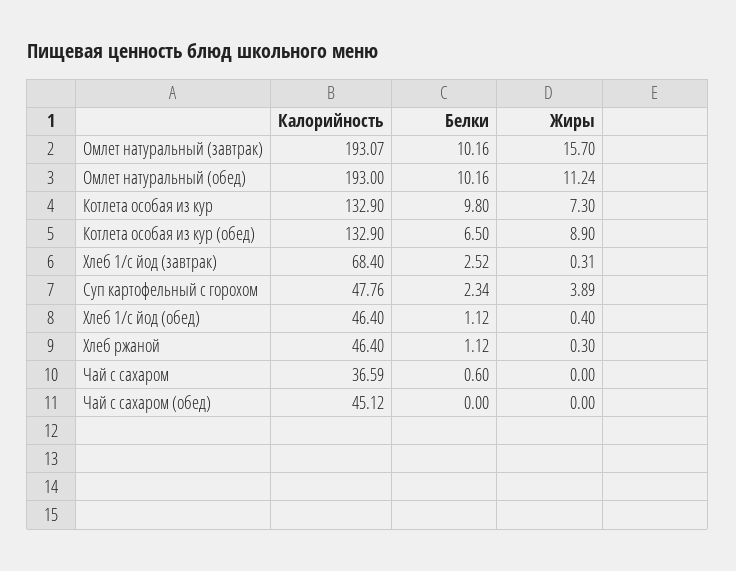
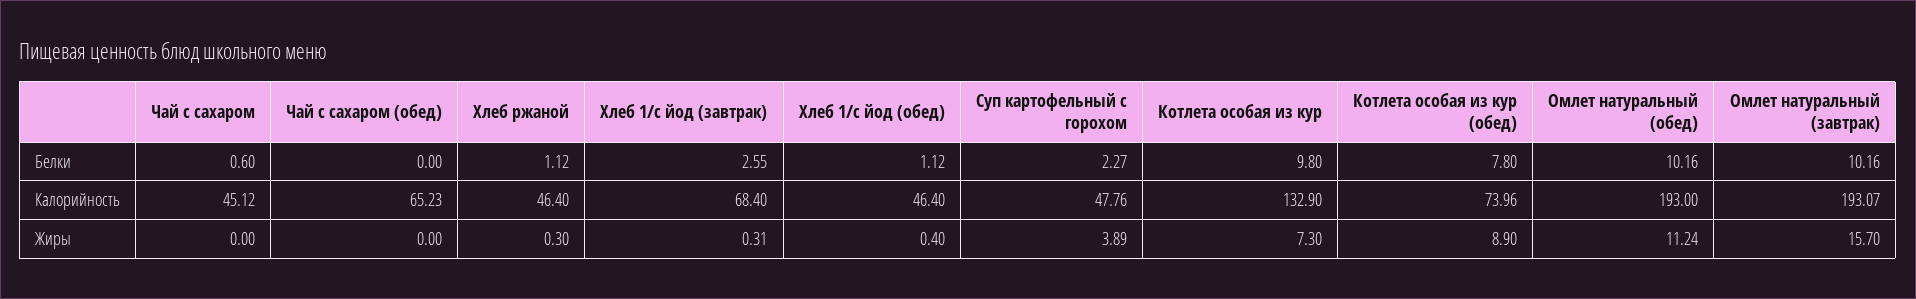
  {
    "Калорийность": {
      "Омлет натуральный (завтрак)": 193.07,
      "Омлет натуральный (обед)": 193,
      "Котлета особая из кур": 132.9,
-     "Котлета особая из кур (обед)": 132.9,
+     "Котлета особая из кур (обед)": 73.96,
      "Хлеб 1/с йод (завтрак)": 68.4,
      "Суп картофельный с горохом": 47.76,
      "Хлеб 1/с йод (обед)": 46.4,
      "Хлеб ржаной": 46.4,
-     "Чай с сахаром": 36.59,
+     "Чай с сахаром": 45.12,
-     "Чай с сахаром (обед)": 45.12
+     "Чай с сахаром (обед)": 65.23
    },
    "Белки": {
      "Омлет натуральный (завтрак)": 10.16,
      "Омлет натуральный (обед)": 10.16,
      "Котлета особая из кур": 9.8,
-     "Котлета особая из кур (обед)": 6.5,
+     "Котлета особая из кур (обед)": 7.8,
-     "Хлеб 1/с йод (завтрак)": 2.52,
+     "Хлеб 1/с йод (завтрак)": 2.55,
-     "Суп картофельный с горохом": 2.34,
+     "Суп картофельный с горохом": 2.27,
      "Хлеб 1/с йод (обед)": 1.12,
      "Хлеб ржаной": 1.12,
      "Чай с сахаром": 0.6,
      "Чай с сахаром (обед)": 0
    },
    "Жиры": {
      "Омлет натуральный (завтрак)": 15.7,
      "Омлет натуральный (обед)": 11.24,
      "Котлета особая из кур": 7.3,
      "Котлета особая из кур (обед)": 8.9,
      "Хлеб 1/с йод (завтрак)": 0.31,
      "Суп картофельный с горохом": 3.89,
      "Хлеб 1/с йод (обед)": 0.4,
      "Хлеб ржаной": 0.3,
      "Чай с сахаром": 0,
      "Чай с сахаром (обед)": 0
    }
  }

